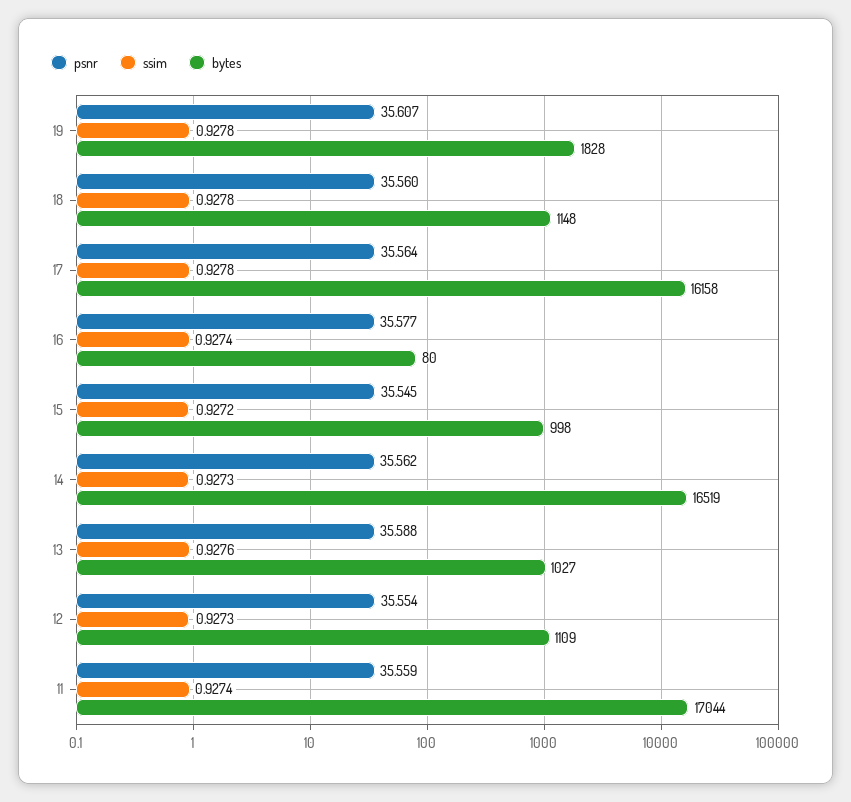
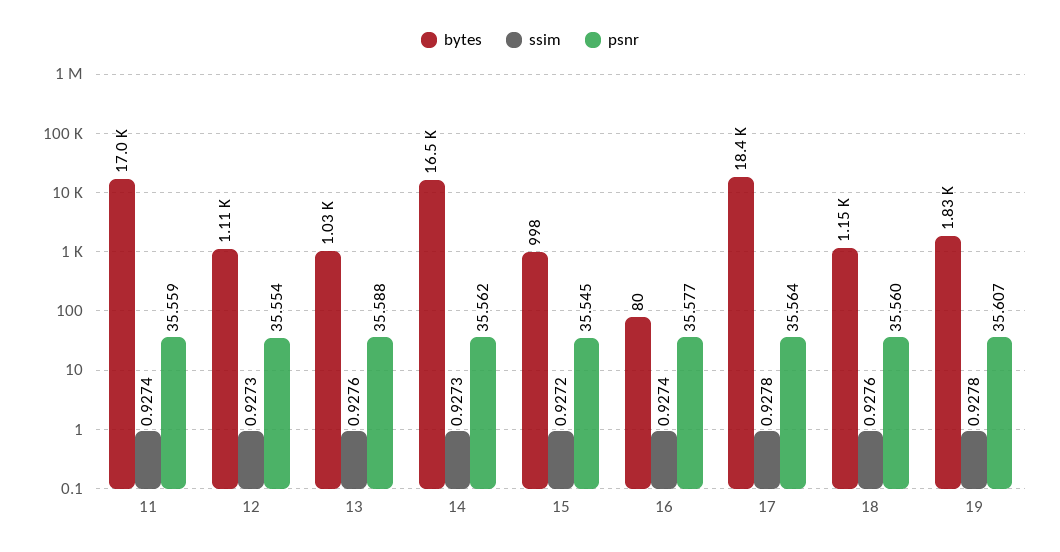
  {
    "psnr": {
      "19": 35.607,
      "18": 35.56,
      "17": 35.564,
      "16": 35.577,
      "15": 35.545,
      "14": 35.562,
      "13": 35.588,
      "12": 35.554,
      "11": 35.559
    },
    "ssim": {
      "19": 0.9278,
-     "18": 0.9278,
+     "18": 0.9276,
      "17": 0.9278,
      "16": 0.9274,
      "15": 0.9272,
      "14": 0.9273,
      "13": 0.9276,
      "12": 0.9273,
      "11": 0.9274
    },
    "bytes": {
      "19": 1828,
      "18": 1148,
-     "17": 16158,
+     "17": 18400,
      "16": 80,
      "15": 998,
      "14": 16519,
      "13": 1027,
      "12": 1109,
      "11": 17044
    }
  }

